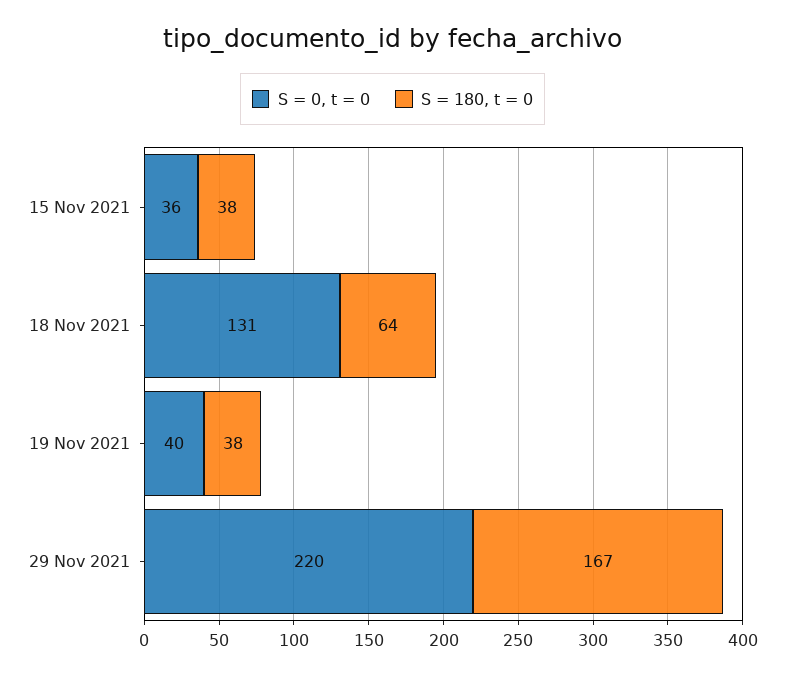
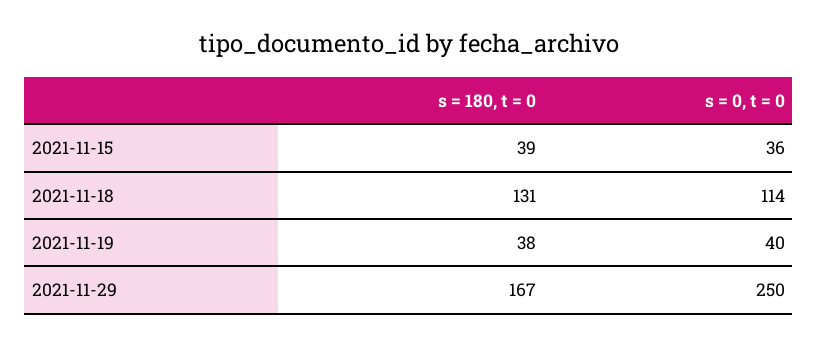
  {
    "S = 0, t = 0": {
      "15 Nov 2021": 36,
-     "18 Nov 2021": 131,
+     "18 Nov 2021": 114,
      "19 Nov 2021": 40,
-     "29 Nov 2021": 220
+     "29 Nov 2021": 250
    },
    "S = 180, t = 0": {
-     "15 Nov 2021": 38,
+     "15 Nov 2021": 39,
-     "18 Nov 2021": 64,
+     "18 Nov 2021": 131,
      "19 Nov 2021": 38,
      "29 Nov 2021": 167
    }
  }

